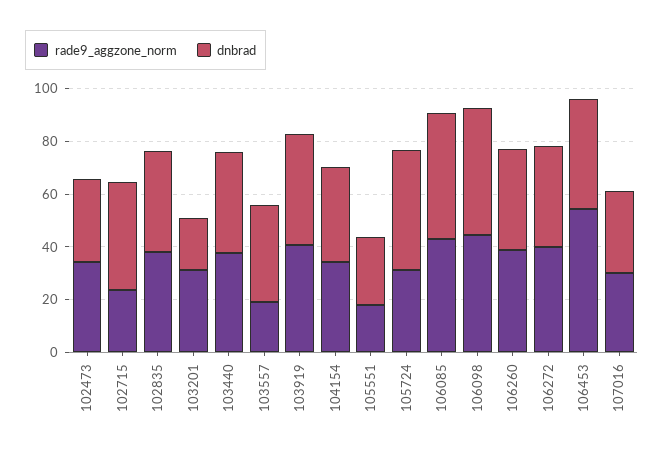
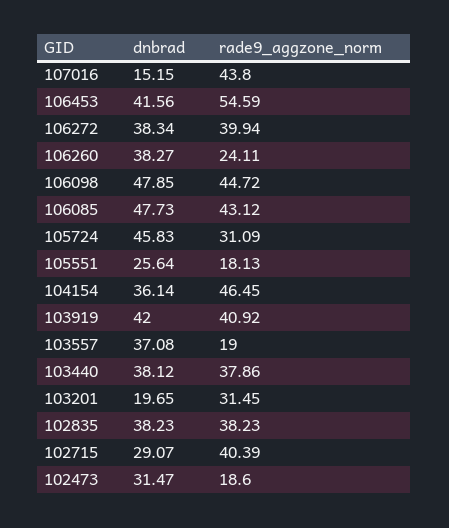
  {
    "rade9_aggzone_norm": {
-     "102473": 35,
+     "102473": 18.6,
-     "102715": 25,
+     "102715": 40.39,
      "102835": 38.23,
      "103201": 31.45,
      "103440": 37.86,
      "103557": 19,
      "103919": 40.92,
-     "104154": 35,
+     "104154": 46.45,
      "105551": 18.13,
      "105724": 31.09,
      "106085": 43.12,
      "106098": 44.72,
-     "106260": 40,
+     "106260": 24.11,
      "106272": 39.94,
      "106453": 54.59,
-     "107016": 30
+     "107016": 43.8
    },
    "dnbrad": {
      "102473": 31.47,
-     "102715": 40,
+     "102715": 29.07,
      "102835": 38.23,
      "103201": 19.65,
      "103440": 38.12,
      "103557": 37.08,
      "103919": 42,
      "104154": 36.14,
      "105551": 25.64,
      "105724": 45.83,
      "106085": 47.73,
      "106098": 47.85,
      "106260": 38.27,
      "106272": 38.34,
      "106453": 41.56,
-     "107016": 30
+     "107016": 15.15
    }
  }

